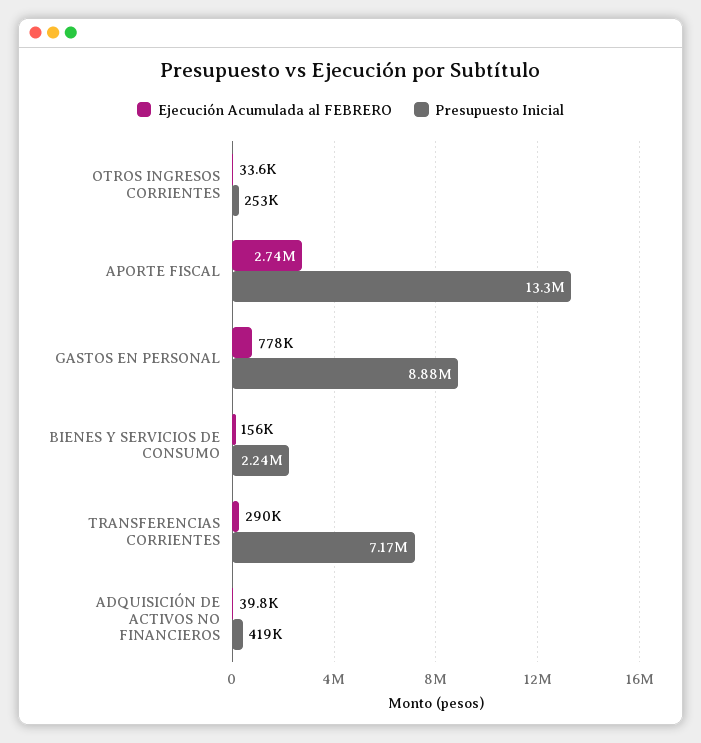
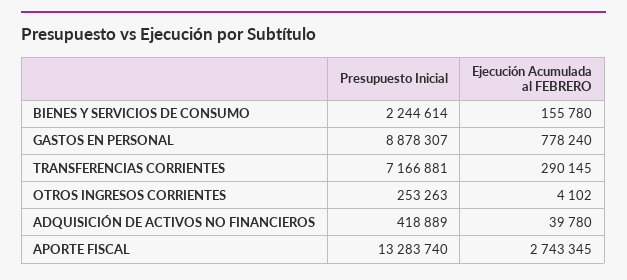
  {
    "Ejecución Acumulada al FEBRERO": {
-     "OTROS INGRESOS CORRIENTES": 33600,
+     "OTROS INGRESOS CORRIENTES": 4102,
      "APORTE FISCAL": 2743345,
      "GASTOS EN PERSONAL": 778240,
      "BIENES Y SERVICIOS DE CONSUMO": 155780,
      "TRANSFERENCIAS CORRIENTES": 290145,
      "ADQUISICIÓN DE ACTIVOS NO FINANCIEROS": 39780
    },
    "Presupuesto Inicial": {
      "OTROS INGRESOS CORRIENTES": 253263,
      "APORTE FISCAL": 13283740,
      "GASTOS EN PERSONAL": 8878307,
      "BIENES Y SERVICIOS DE CONSUMO": 2244614,
      "TRANSFERENCIAS CORRIENTES": 7166881,
      "ADQUISICIÓN DE ACTIVOS NO FINANCIEROS": 418889
    }
  }

